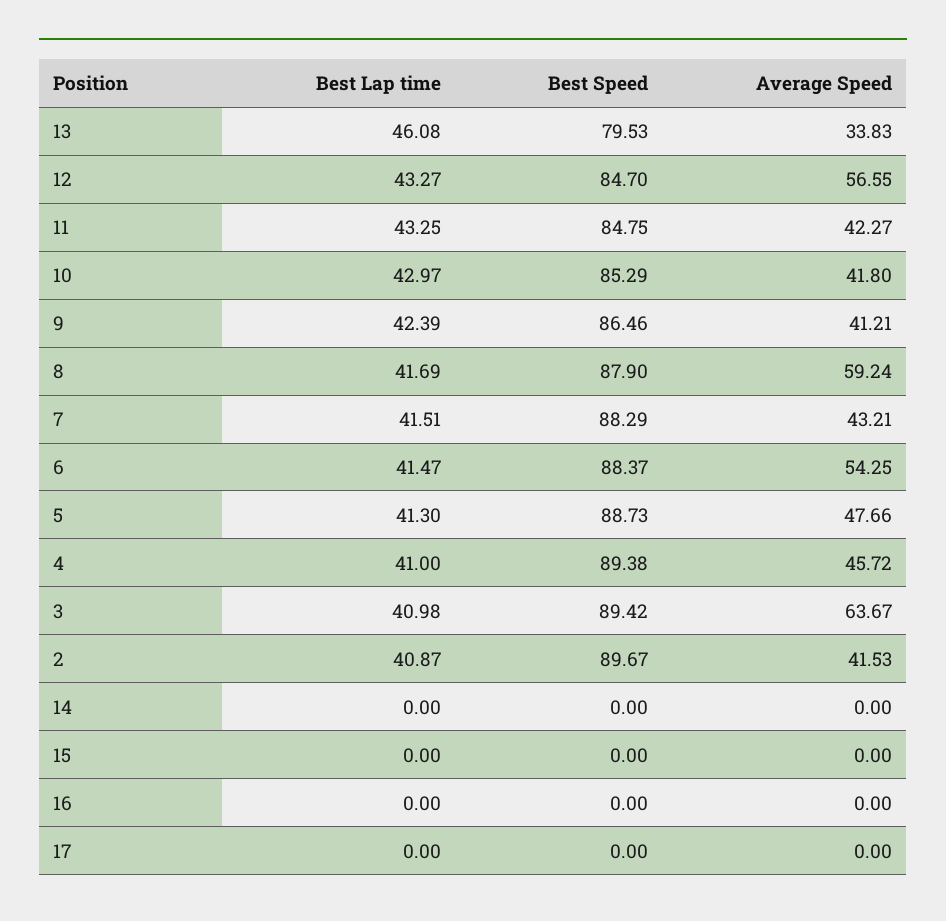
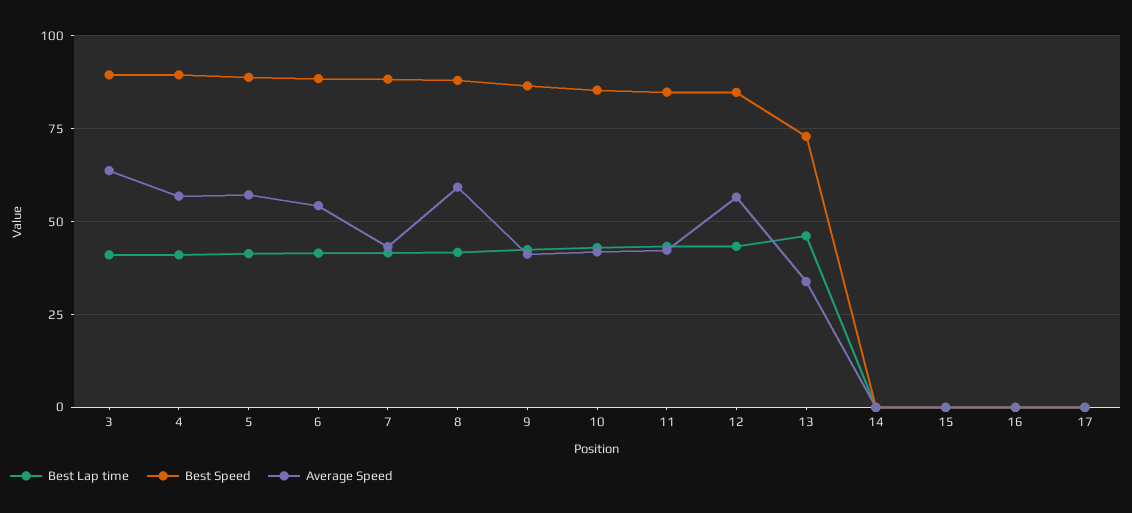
  {
    "Best Lap time": {
      "13": 46.08,
      "12": 43.27,
      "11": 43.25,
      "10": 42.97,
      "9": 42.39,
      "8": 41.69,
      "7": 41.51,
      "6": 41.47,
      "5": 41.3,
      "4": 41,
      "3": 40.98,
-     "2": 40.87,
      "14": 0,
      "15": 0,
      "16": 0,
      "17": 0
    },
    "Best Speed": {
-     "13": 79.53,
+     "13": 72.5,
      "12": 84.7,
      "11": 84.75,
      "10": 85.29,
      "9": 86.46,
      "8": 87.9,
      "7": 88.29,
      "6": 88.37,
      "5": 88.73,
      "4": 89.38,
      "3": 89.42,
-     "2": 89.67,
      "14": 0,
      "15": 0,
      "16": 0,
      "17": 0
    },
    "Average Speed": {
      "13": 33.83,
      "12": 56.55,
      "11": 42.27,
      "10": 41.8,
      "9": 41.21,
      "8": 59.24,
      "7": 43.21,
      "6": 54.25,
-     "5": 47.66,
+     "5": 57.5,
-     "4": 45.72,
+     "4": 57.5,
      "3": 63.67,
-     "2": 41.53,
      "14": 0,
      "15": 0,
      "16": 0,
      "17": 0
    }
  }

